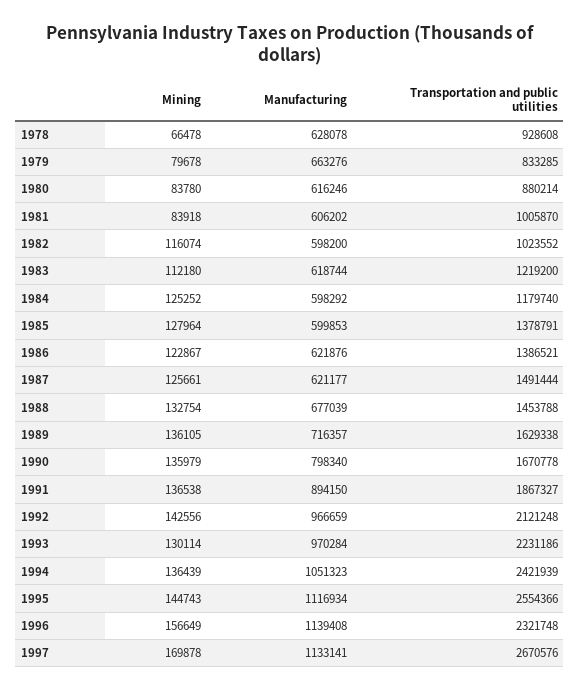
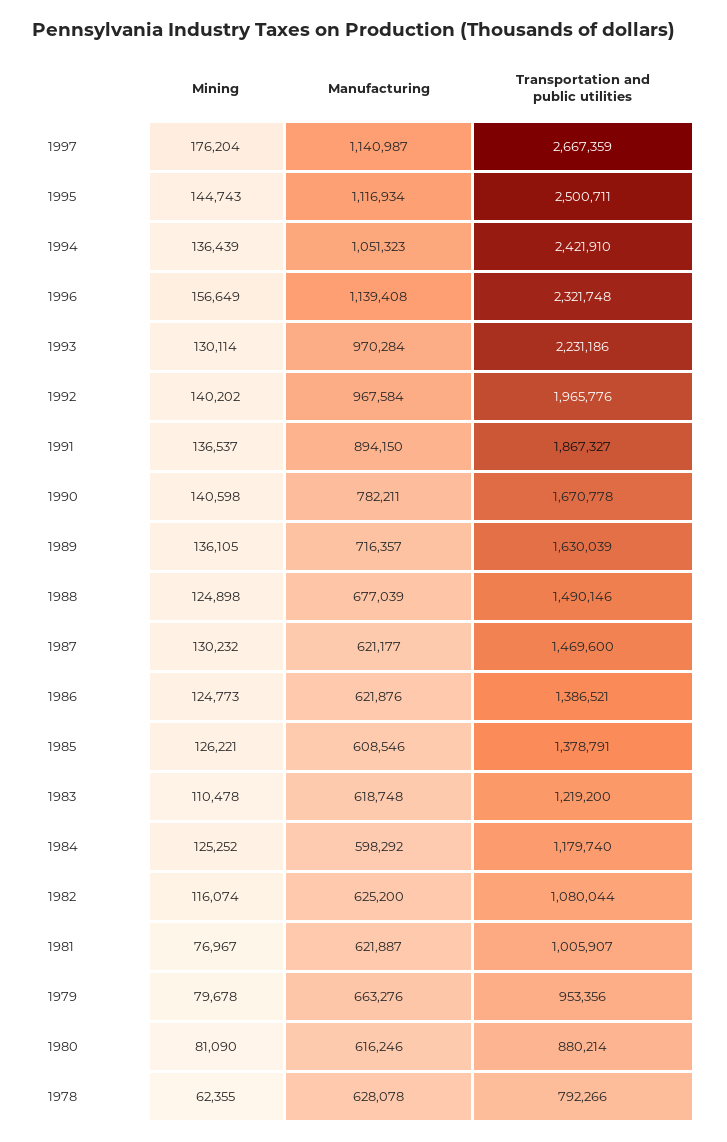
  {
    "Mining": {
-     "1978": 66478,
+     "1978": 62355,
      "1979": 79678,
-     "1980": 83780,
+     "1980": 81090,
-     "1981": 83918,
+     "1981": 76967,
      "1982": 116074,
-     "1983": 112180,
+     "1983": 110478,
      "1984": 125252,
-     "1985": 127964,
+     "1985": 126221,
-     "1986": 122867,
+     "1986": 124773,
-     "1987": 125661,
+     "1987": 130232,
-     "1988": 132754,
+     "1988": 124898,
      "1989": 136105,
-     "1990": 135979,
+     "1990": 140598,
-     "1991": 136538,
+     "1991": 136537,
-     "1992": 142556,
+     "1992": 140202,
      "1993": 130114,
      "1994": 136439,
      "1995": 144743,
      "1996": 156649,
-     "1997": 169878
+     "1997": 176204
    },
    "Manufacturing": {
      "1978": 628078,
      "1979": 663276,
      "1980": 616246,
-     "1981": 606202,
+     "1981": 621887,
-     "1982": 598200,
+     "1982": 625200,
-     "1983": 618744,
+     "1983": 618748,
      "1984": 598292,
-     "1985": 599853,
+     "1985": 608546,
      "1986": 621876,
      "1987": 621177,
      "1988": 677039,
      "1989": 716357,
-     "1990": 798340,
+     "1990": 782211,
      "1991": 894150,
-     "1992": 966659,
+     "1992": 967584,
      "1993": 970284,
      "1994": 1051323,
      "1995": 1116934,
      "1996": 1139408,
-     "1997": 1133141
+     "1997": 1140987
    },
    "Transportation and public utilities": {
-     "1978": 928608,
+     "1978": 792266,
-     "1979": 833285,
+     "1979": 953356,
      "1980": 880214,
-     "1981": 1005870,
+     "1981": 1005907,
-     "1982": 1023552,
+     "1982": 1080044,
      "1983": 1219200,
      "1984": 1179740,
      "1985": 1378791,
      "1986": 1386521,
-     "1987": 1491444,
+     "1987": 1469600,
-     "1988": 1453788,
+     "1988": 1490146,
-     "1989": 1629338,
+     "1989": 1630039,
      "1990": 1670778,
      "1991": 1867327,
-     "1992": 2121248,
+     "1992": 1965776,
      "1993": 2231186,
-     "1994": 2421939,
+     "1994": 2421910,
-     "1995": 2554366,
+     "1995": 2500711,
      "1996": 2321748,
-     "1997": 2670576
+     "1997": 2667359
    }
  }

